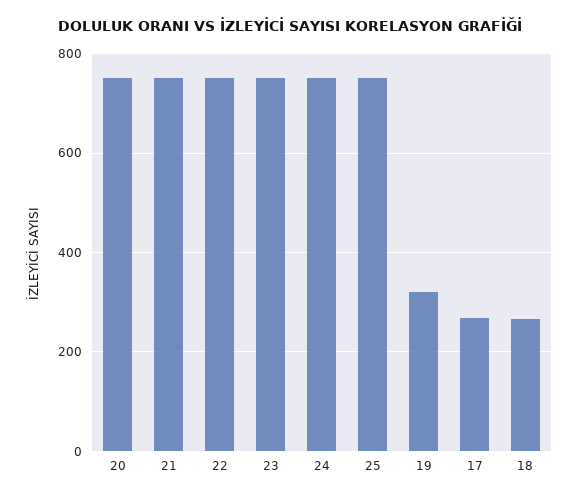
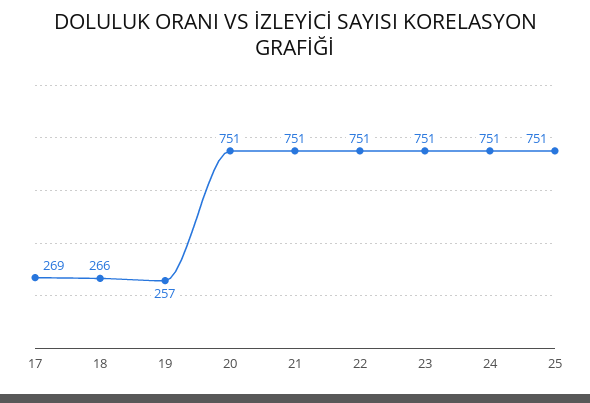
  {
    "20": 751,
    "21": 751,
    "22": 751,
    "23": 751,
    "24": 751,
    "25": 751,
-   "19": 320,
+   "19": 257,
    "17": 269,
    "18": 266
  }

